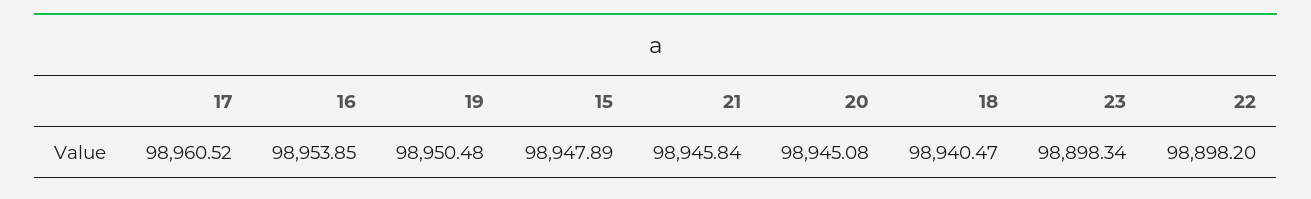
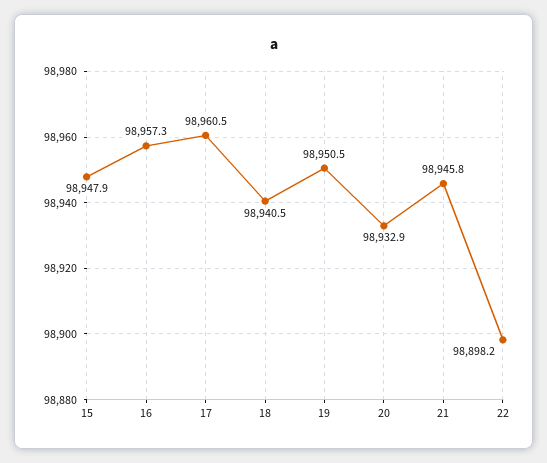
  {
    "17": 98960.52,
-   "16": 98953.85,
+   "16": 98957.3,
    "19": 98950.48,
    "15": 98947.89,
    "21": 98945.84,
-   "20": 98945.08,
+   "20": 98932.9,
    "18": 98940.47,
-   "23": 98898.34,
    "22": 98898.2
  }

